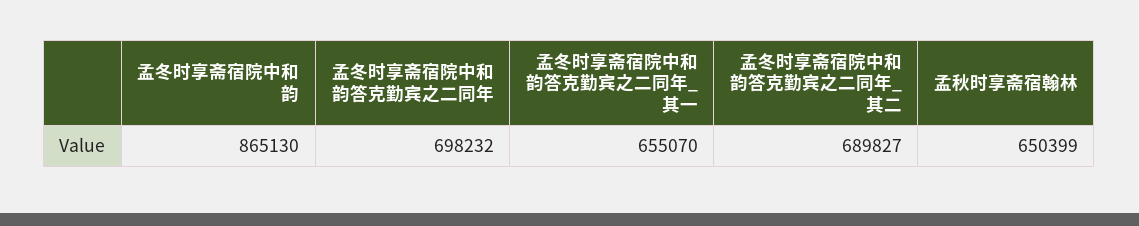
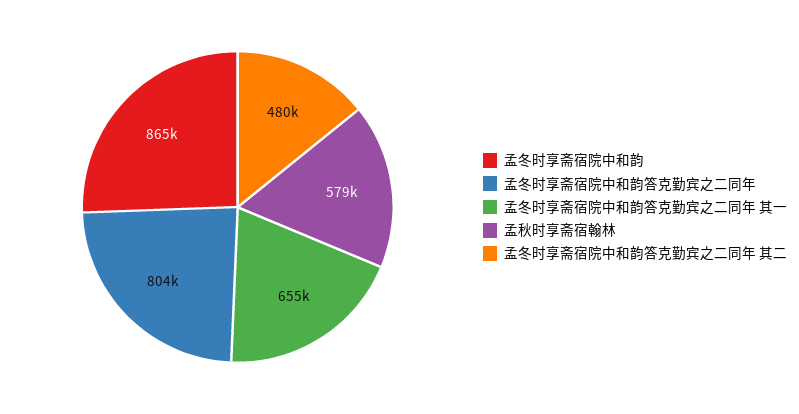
  {
    "孟冬时享斋宿院中和韵": 865130,
-   "孟冬时享斋宿院中和韵答克勤宾之二同年": 698232,
+   "孟冬时享斋宿院中和韵答克勤宾之二同年": 804000,
    "孟冬时享斋宿院中和韵答克勤宾之二同年_其一": 655070,
-   "孟冬时享斋宿院中和韵答克勤宾之二同年_其二": 689827,
+   "孟冬时享斋宿院中和韵答克勤宾之二同年_其二": 480000,
-   "孟秋时享斋宿翰林": 650399
+   "孟秋时享斋宿翰林": 579000
  }

